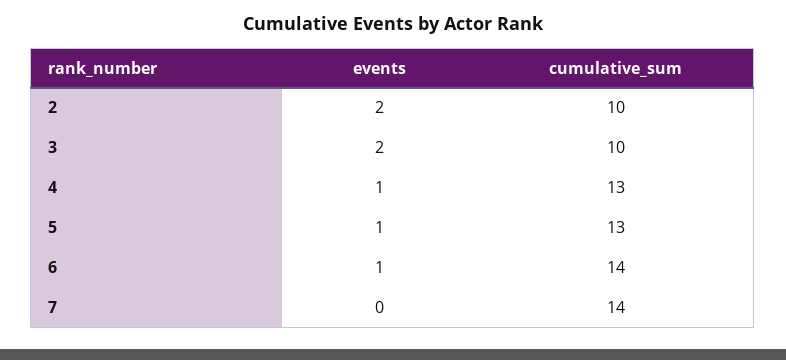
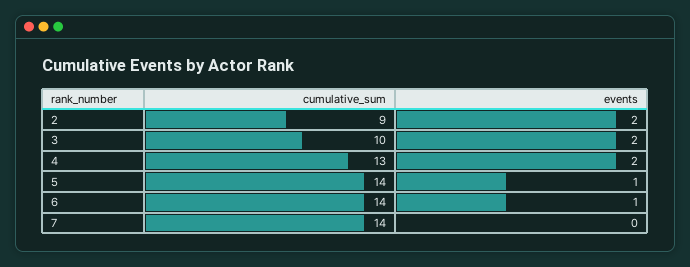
  {
    "events": {
      "2": 2,
      "3": 2,
-     "4": 1,
+     "4": 2,
      "5": 1,
      "6": 1,
      "7": 0
    },
    "cumulative_sum": {
-     "2": 10,
+     "2": 9,
      "3": 10,
      "4": 13,
-     "5": 13,
+     "5": 14,
      "6": 14,
      "7": 14
    }
  }

